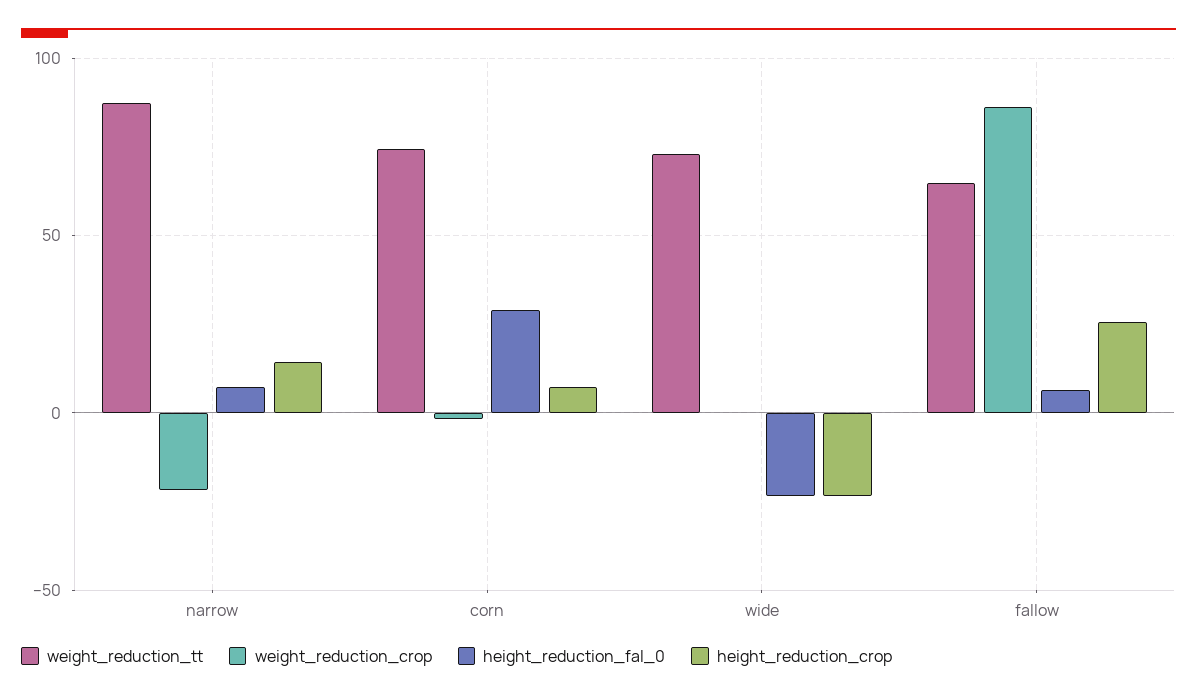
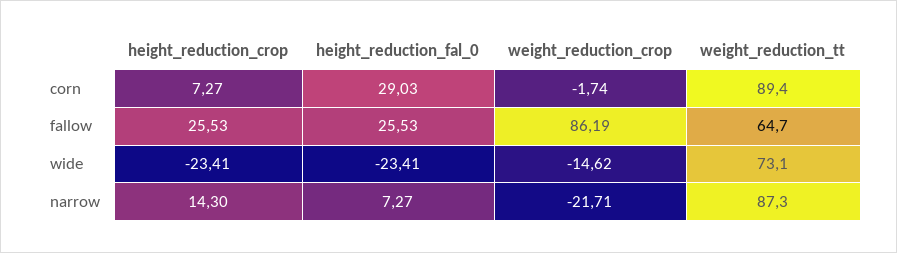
  {
    "weight_reduction_tt": {
      "narrow": 87.3,
-     "corn": 75,
+     "corn": 89.4,
      "wide": 73.1,
      "fallow": 64.7
    },
    "weight_reduction_crop": {
      "narrow": -21.71,
      "corn": -1.74,
-     "wide": 0,
+     "wide": -14.62,
      "fallow": 86.19
    },
    "height_reduction_fal_0": {
      "narrow": 7.27,
      "corn": 29.03,
      "wide": -23.41,
-     "fallow": 5
+     "fallow": 25.53
    },
    "height_reduction_crop": {
      "narrow": 14.3,
      "corn": 7.27,
      "wide": -23.41,
      "fallow": 25.53
    }
  }

